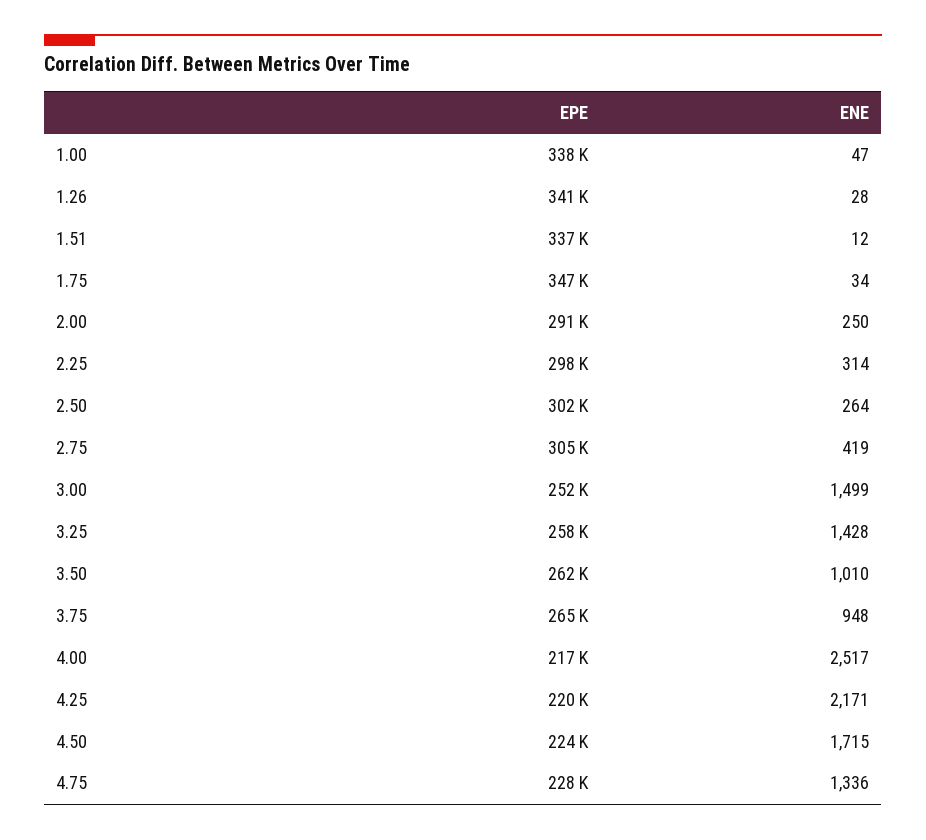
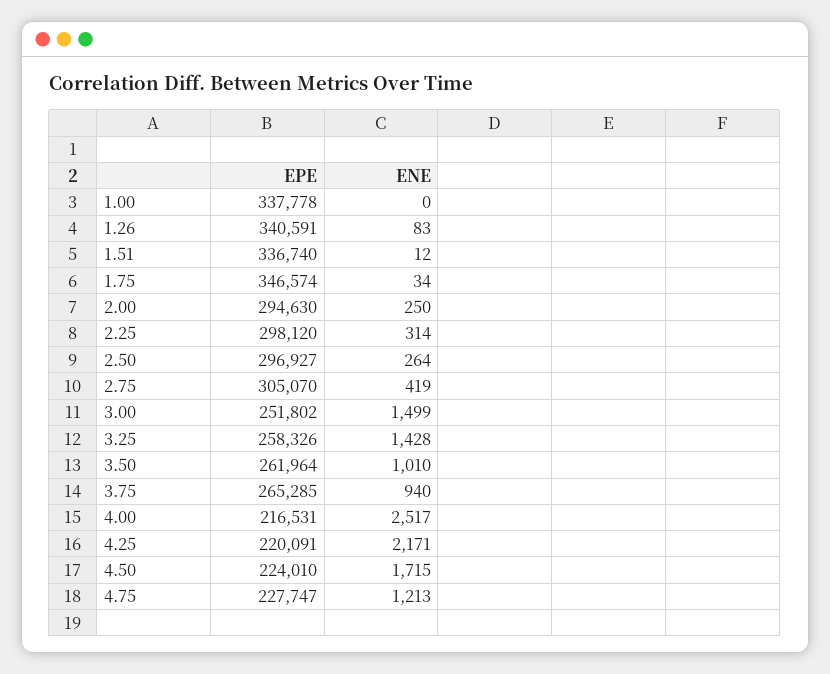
  {
    "EPE": {
      "1.00": 337778,
      "1.26": 340591,
      "1.51": 336740,
      "1.75": 346574,
-     "2.00": 291000,
+     "2.00": 294630,
      "2.25": 298120,
-     "2.50": 302000,
+     "2.50": 296927,
      "2.75": 305070,
      "3.00": 251802,
      "3.25": 258326,
      "3.50": 261964,
      "3.75": 265285,
      "4.00": 216531,
      "4.25": 220091,
      "4.50": 224010,
      "4.75": 227747
    },
    "ENE": {
-     "1.00": 47,
+     "1.00": 0,
-     "1.26": 28,
+     "1.26": 83,
      "1.51": 12,
      "1.75": 34,
      "2.00": 250,
      "2.25": 314,
      "2.50": 264,
      "2.75": 419,
      "3.00": 1499,
      "3.25": 1428,
      "3.50": 1010,
-     "3.75": 948,
+     "3.75": 940,
      "4.00": 2517,
      "4.25": 2171,
      "4.50": 1715,
-     "4.75": 1336
+     "4.75": 1213
    }
  }

